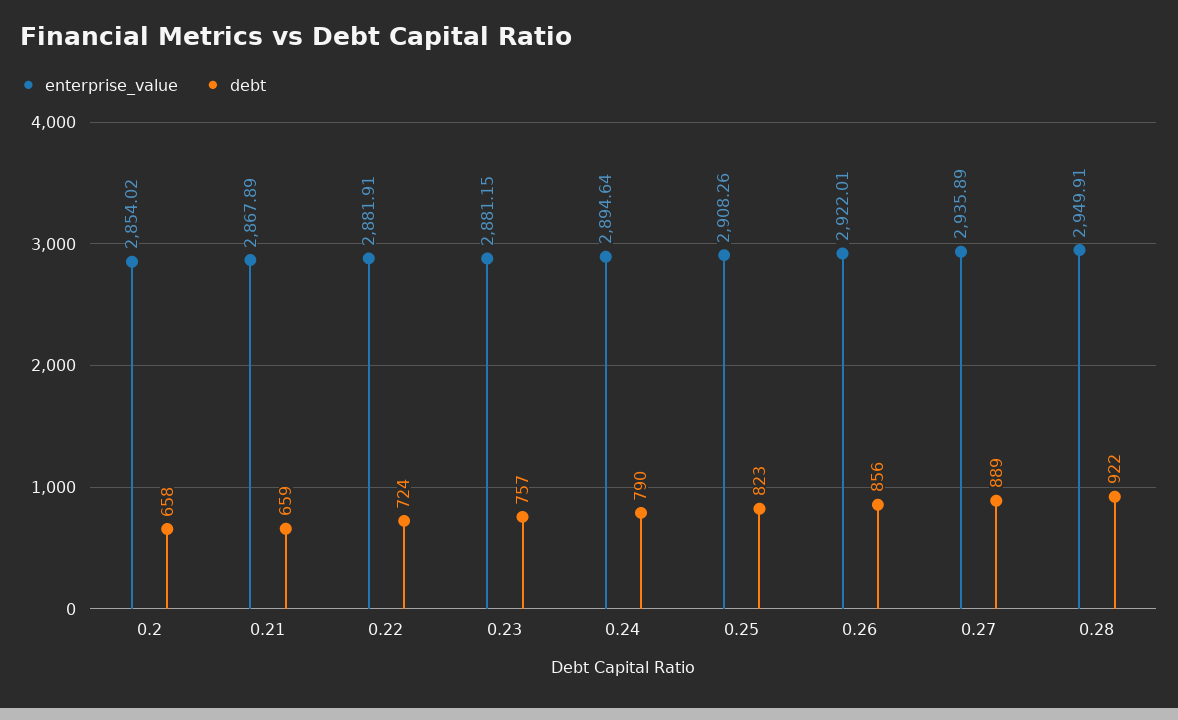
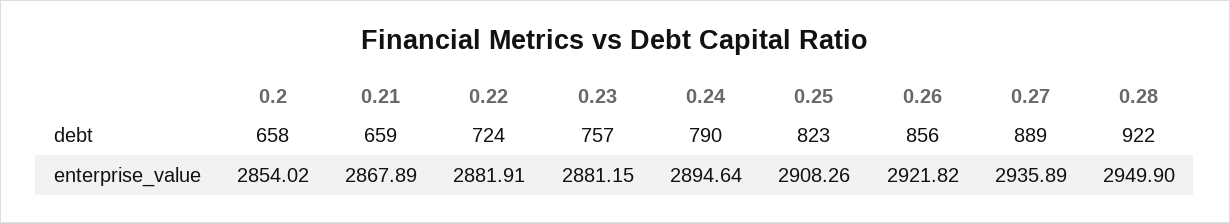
  {
    "enterprise_value": {
      "0.2": 2854.02,
      "0.21": 2867.89,
      "0.22": 2881.91,
      "0.23": 2881.15,
      "0.24": 2894.64,
      "0.25": 2908.26,
-     "0.26": 2922.01,
+     "0.26": 2921.82,
      "0.27": 2935.89,
-     "0.28": 2949.91
+     "0.28": 2949.9
    },
    "debt": {
      "0.2": 658,
      "0.21": 659,
      "0.22": 724,
      "0.23": 757,
      "0.24": 790,
      "0.25": 823,
      "0.26": 856,
      "0.27": 889,
      "0.28": 922
    }
  }

